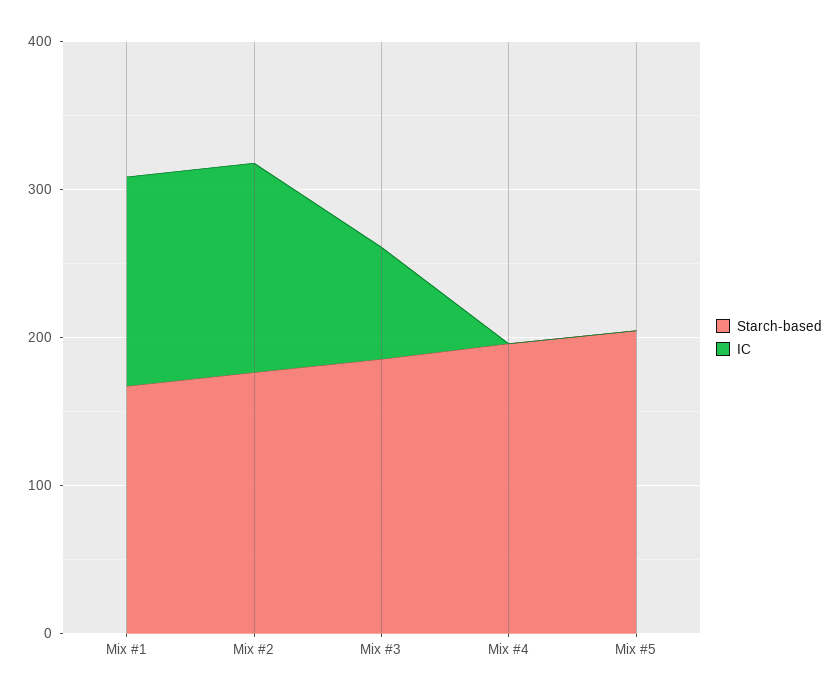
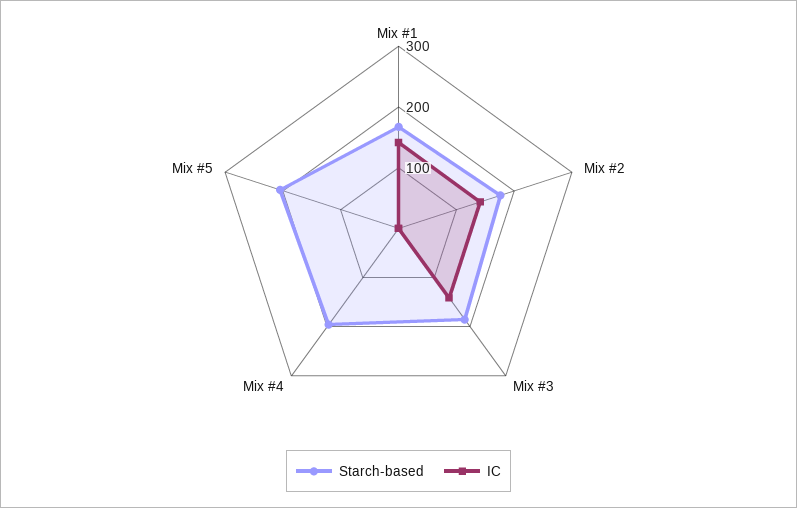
  {
    "Starch-based": {
      "Mix #1": 160,
      "Mix #2": 180,
      "Mix #3": 180,
      "Mix #4": 200,
      "Mix #5": 200
    },
    "IC": {
      "Mix #1": 140,
      "Mix #2": 140,
-     "Mix #3": 80,
+     "Mix #3": 140,
      "Mix #4": 0,
      "Mix #5": 0
    }
  }

